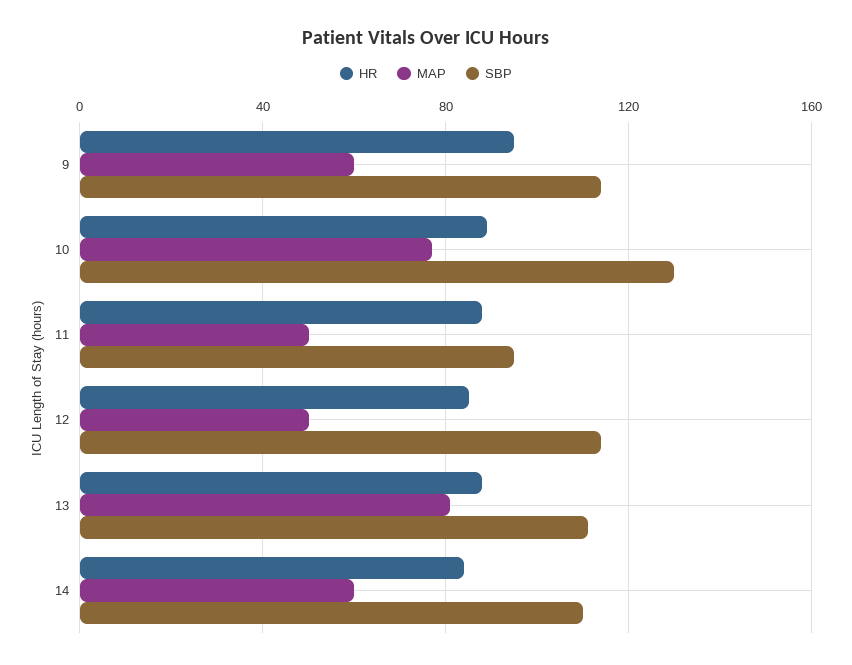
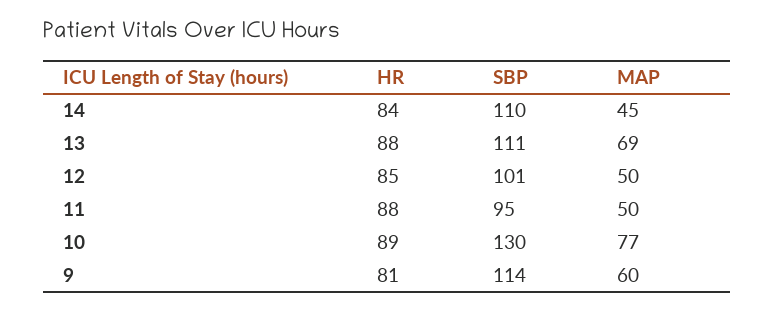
  {
    "HR": {
-     "9": 95,
+     "9": 81,
      "10": 89,
      "11": 88,
      "12": 85,
      "13": 88,
      "14": 84
    },
    "MAP": {
      "9": 60,
      "10": 77,
      "11": 50,
      "12": 50,
-     "13": 80,
+     "13": 69,
-     "14": 60
+     "14": 45
    },
    "SBP": {
      "9": 114,
      "10": 130,
      "11": 95,
-     "12": 115,
+     "12": 101,
      "13": 111,
      "14": 110
    }
  }

